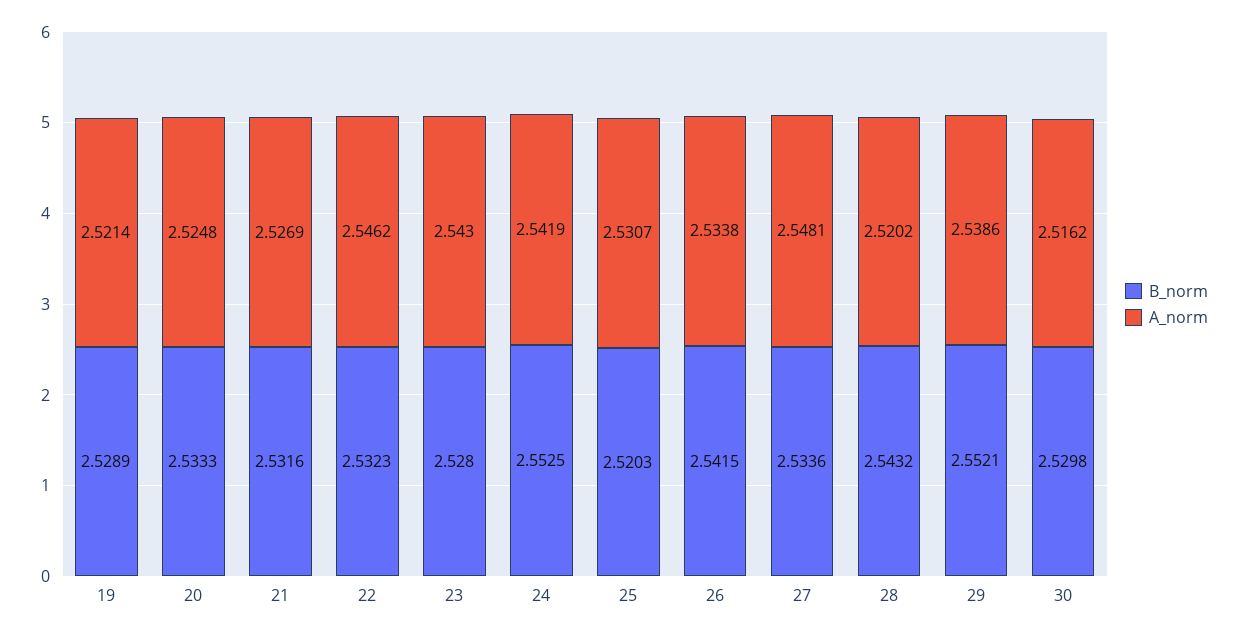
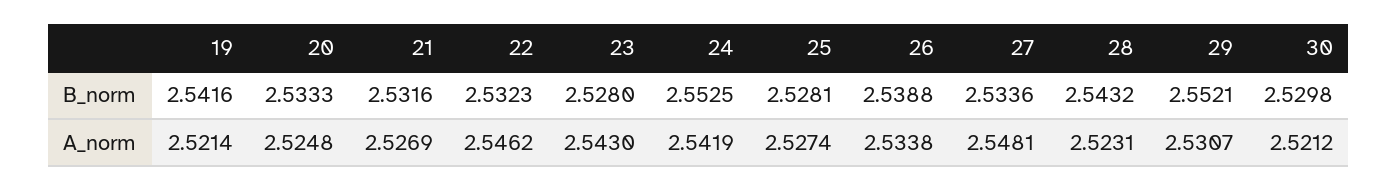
  {
    "B_norm": {
-     "19": 2.5289,
+     "19": 2.5416,
      "20": 2.5333,
      "21": 2.5316,
      "22": 2.5323,
      "23": 2.528,
      "24": 2.5525,
-     "25": 2.5203,
+     "25": 2.5281,
-     "26": 2.5415,
+     "26": 2.5388,
      "27": 2.5336,
      "28": 2.5432,
      "29": 2.5521,
      "30": 2.5298
    },
    "A_norm": {
      "19": 2.5214,
      "20": 2.5248,
      "21": 2.5269,
      "22": 2.5462,
      "23": 2.543,
      "24": 2.5419,
-     "25": 2.5307,
+     "25": 2.5274,
      "26": 2.5338,
      "27": 2.5481,
-     "28": 2.5202,
+     "28": 2.5231,
-     "29": 2.5386,
+     "29": 2.5307,
-     "30": 2.5162
+     "30": 2.5212
    }
  }

